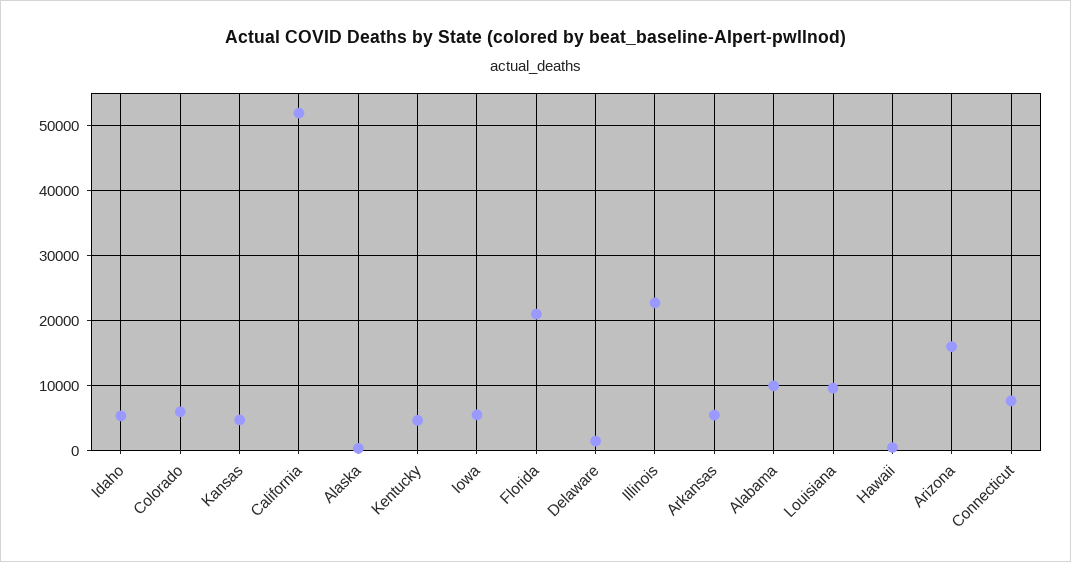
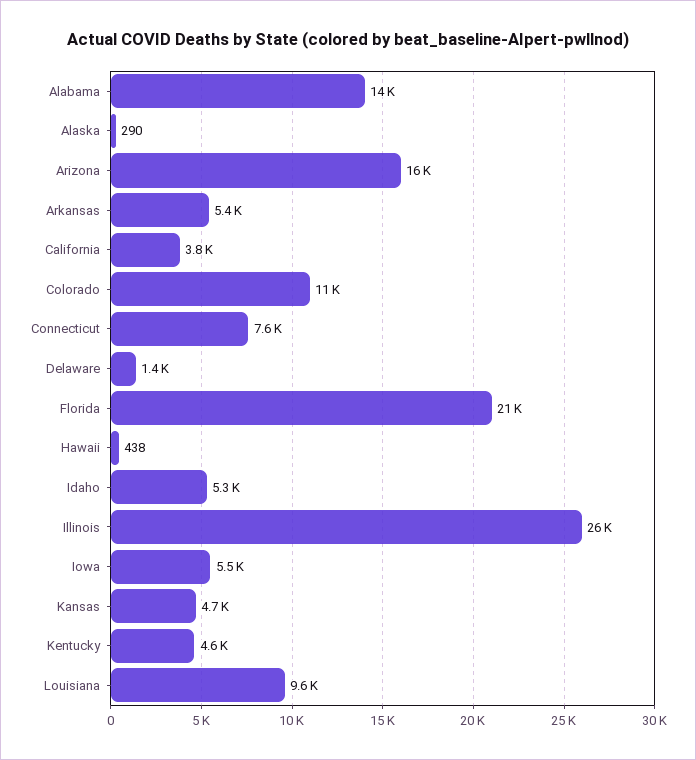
  {
    "Idaho": 5300,
-   "Colorado": 6000,
+   "Colorado": 11000,
    "Kansas": 4700,
-   "California": 52000,
+   "California": 3800,
    "Alaska": 290,
    "Kentucky": 4600,
    "Iowa": 5500,
    "Florida": 21000,
    "Delaware": 1400,
-   "Illinois": 23000,
+   "Illinois": 26000,
    "Arkansas": 5400,
-   "Alabama": 10000,
+   "Alabama": 14000,
    "Louisiana": 9600,
    "Hawaii": 438,
    "Arizona": 16000,
    "Connecticut": 7600
  }

